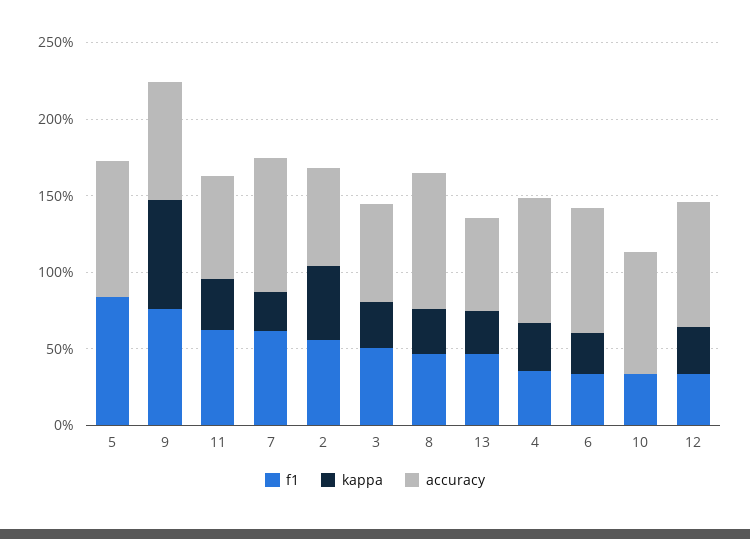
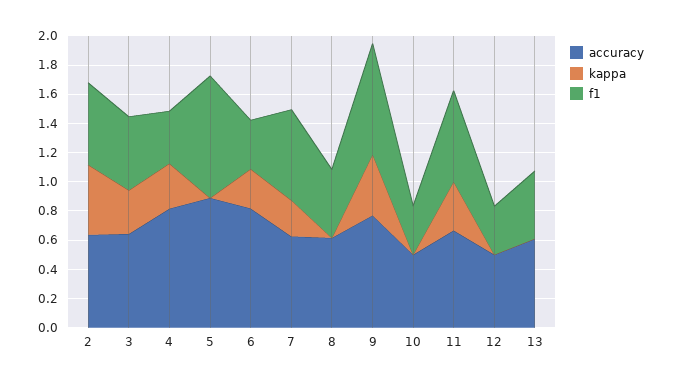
  {
    "f1": {
      "5": 0.8,
      "9": 0.8,
      "11": 0.6,
      "7": 0.6,
      "2": 0.6,
      "3": 0.5,
      "8": 0.5,
      "13": 0.5,
      "4": 0.4,
      "6": 0.3,
      "10": 0.3,
      "12": 0.3
    },
    "kappa": {
      "5": 0,
-     "9": 0.7,
+     "9": 0.4,
      "11": 0.3,
      "7": 0.3,
      "2": 0.5,
      "3": 0.3,
-     "8": 0.3,
+     "8": 0,
-     "13": 0.3,
+     "13": 0,
      "4": 0.3,
      "6": 0.3,
      "10": 0,
-     "12": 0.3
+     "12": 0
    },
    "accuracy": {
      "5": 0.9,
      "9": 0.8,
      "11": 0.7,
-     "7": 0.9,
+     "7": 0.6,
      "2": 0.6,
      "3": 0.6,
-     "8": 0.9,
+     "8": 0.6,
      "13": 0.6,
      "4": 0.8,
      "6": 0.8,
-     "10": 0.8,
+     "10": 0.5,
-     "12": 0.8
+     "12": 0.5
    }
  }

